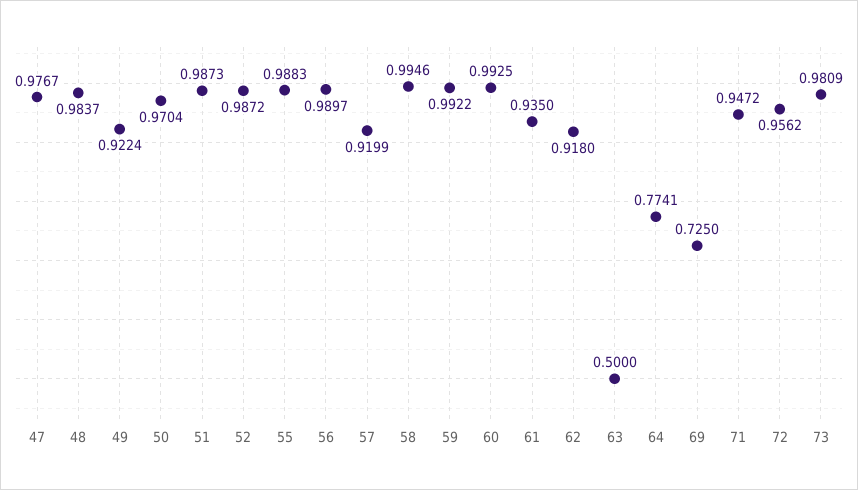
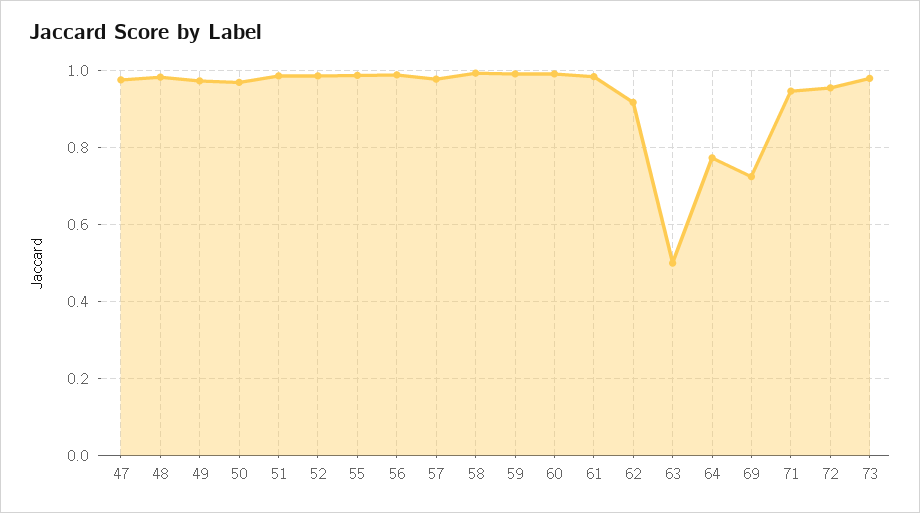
  {
    "47": 0.9767,
    "48": 0.9837,
-   "49": 0.9224,
+   "49": 0.98,
    "50": 0.9704,
    "51": 0.9873,
    "52": 0.9872,
    "55": 0.9883,
    "56": 0.9897,
-   "57": 0.9199,
+   "57": 0.98,
    "58": 0.9946,
    "59": 0.9922,
    "60": 0.9925,
-   "61": 0.935,
+   "61": 0.98,
    "62": 0.918,
    "63": 0.5,
    "64": 0.7741,
    "69": 0.725,
    "71": 0.9472,
    "72": 0.9562,
    "73": 0.9809
  }

